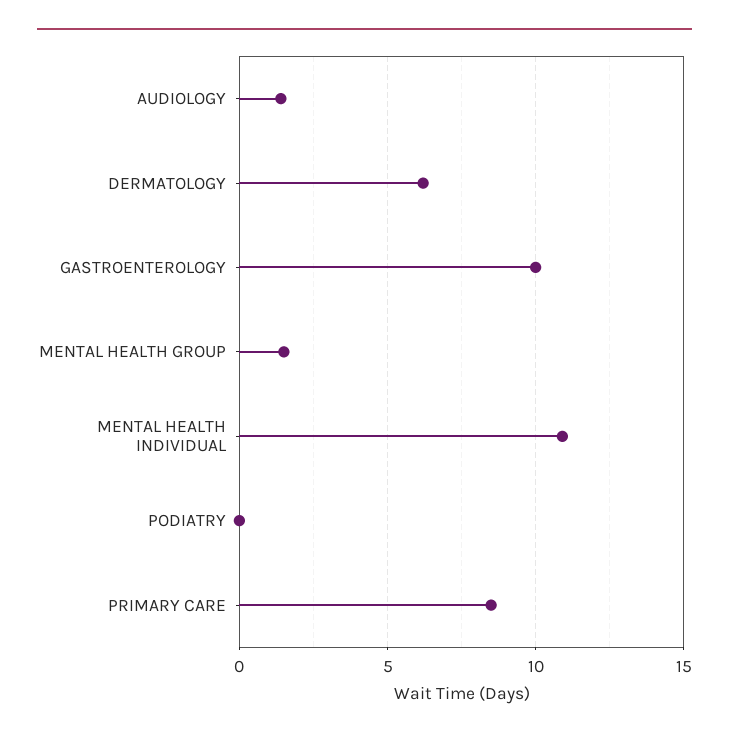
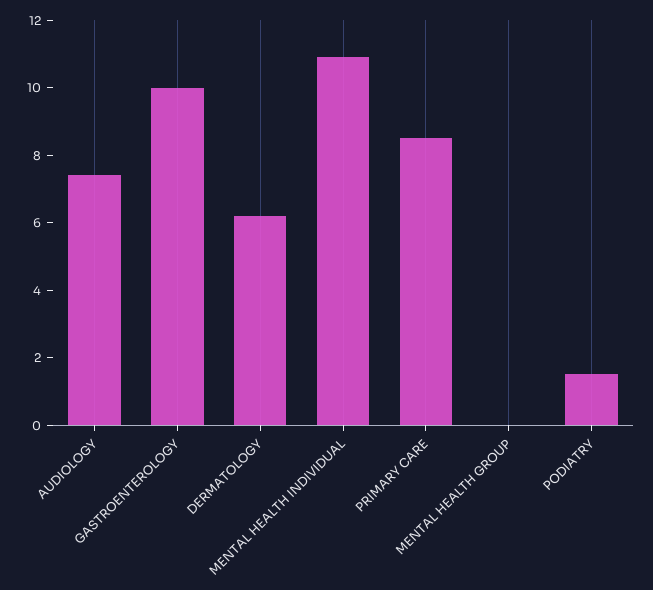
  {
-   "AUDIOLOGY": 1.5,
+   "AUDIOLOGY": 7.5,
    "DERMATOLOGY": 6,
    "GASTROENTEROLOGY": 10,
-   "MENTAL HEALTH GROUP": 1.5,
+   "MENTAL HEALTH GROUP": 0,
    "MENTAL HEALTH INDIVIDUAL": 11,
-   "PODIATRY": 0,
+   "PODIATRY": 1.5,
    "PRIMARY CARE": 8.5
  }

